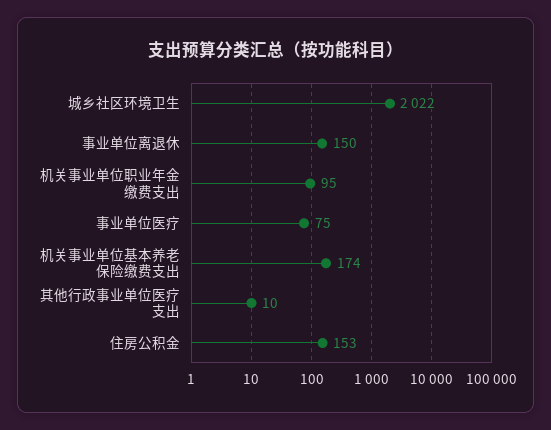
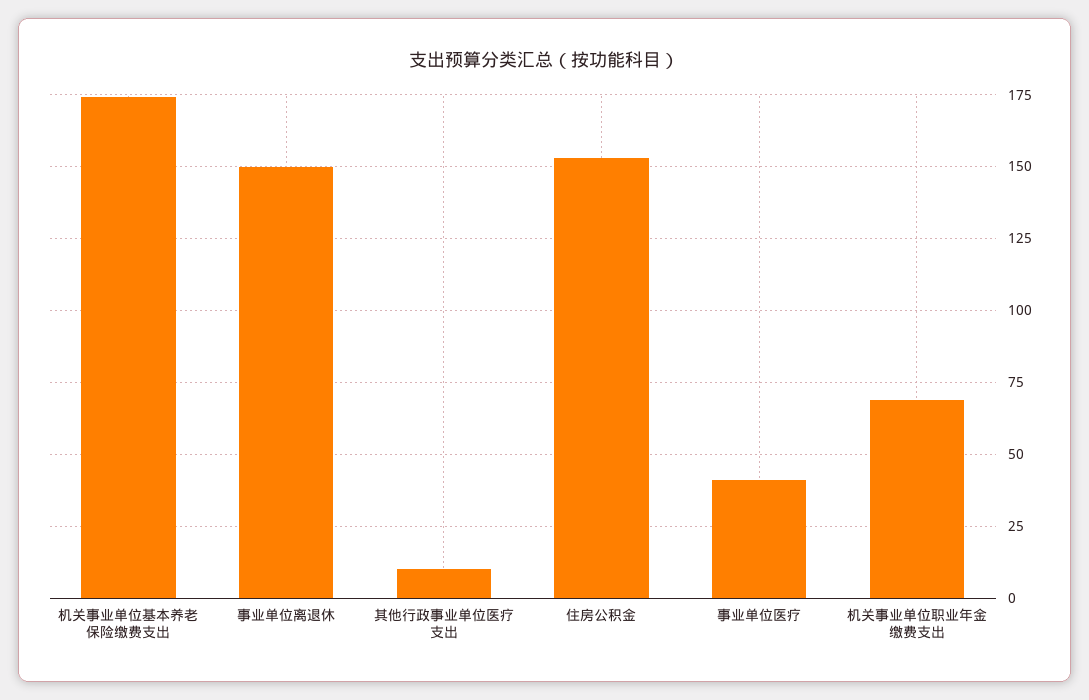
  {
-   "城乡社区环境卫生": 2022,
    "事业单位离退休": 150,
-   "机关事业单位职业年金缴费支出": 95,
+   "机关事业单位职业年金缴费支出": 70,
-   "事业单位医疗": 75,
+   "事业单位医疗": 40,
    "机关事业单位基本养老保险缴费支出": 174,
    "其他行政事业单位医疗支出": 10,
    "住房公积金": 153
  }

